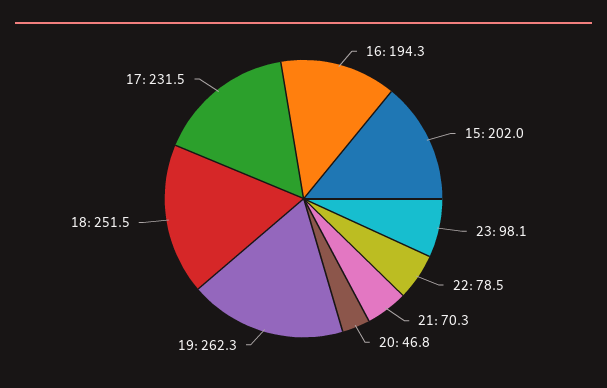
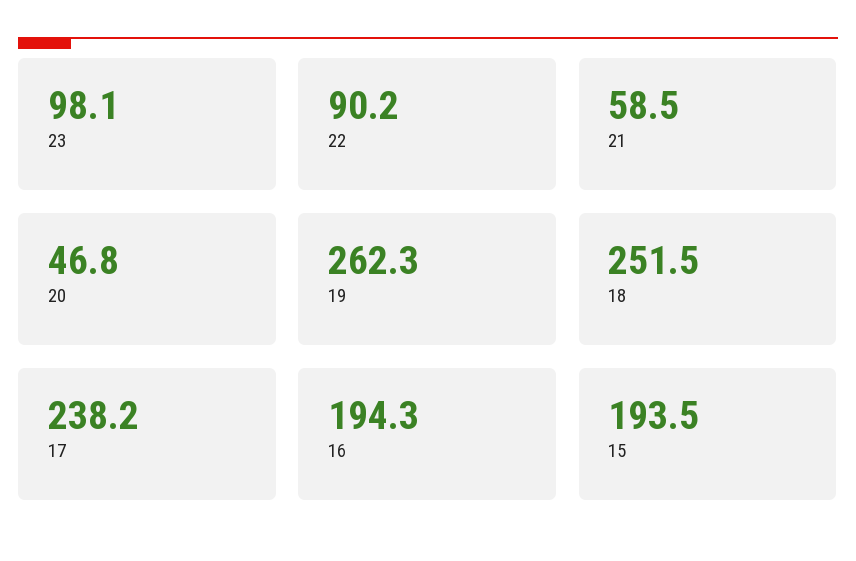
  {
    "16": 194.3,
-   "15": 202,
+   "15": 193.5,
    "23": 98.1,
-   "22": 78.5,
+   "22": 90.2,
-   "21": 70.3,
+   "21": 58.5,
    "20": 46.8,
    "19": 262.3,
    "18": 251.5,
-   "17": 231.5
+   "17": 238.2
  }

